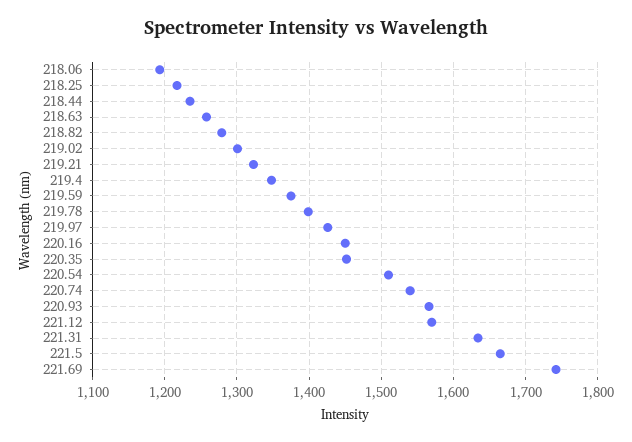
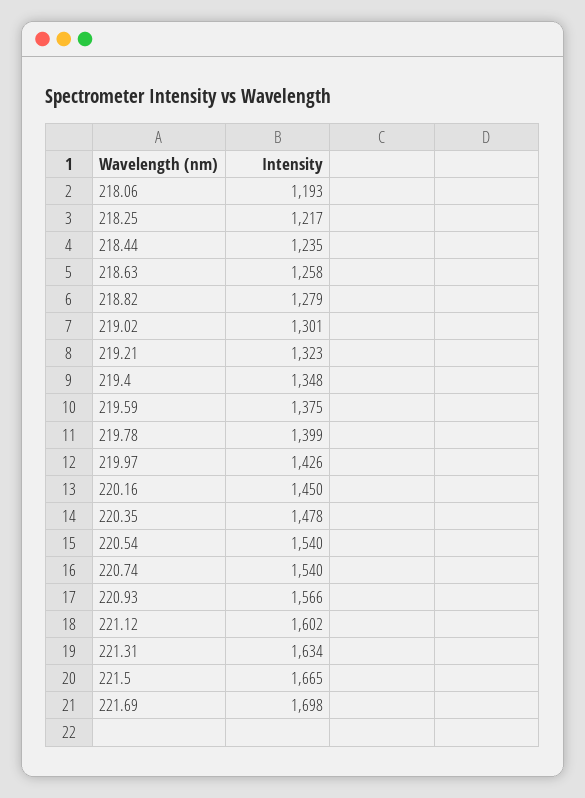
  {
    "218.06": 1193,
    "218.25": 1217,
    "218.44": 1235,
    "218.63": 1258,
    "218.82": 1279,
    "219.02": 1301,
    "219.21": 1323,
    "219.4": 1348,
    "219.59": 1375,
    "219.78": 1399,
    "219.97": 1426,
    "220.16": 1450,
-   "220.35": 1450,
+   "220.35": 1478,
-   "220.54": 1510,
+   "220.54": 1540,
    "220.74": 1540,
    "220.93": 1566,
-   "221.12": 1570,
+   "221.12": 1602,
    "221.31": 1634,
    "221.5": 1665,
-   "221.69": 1740
+   "221.69": 1698
  }

